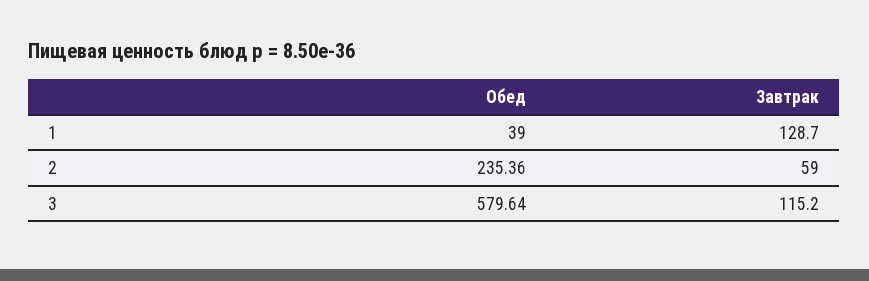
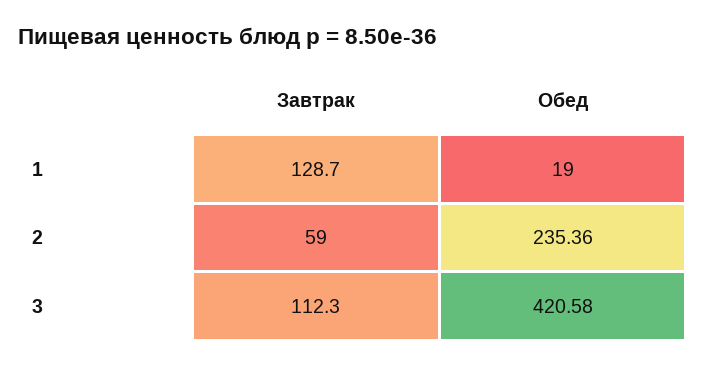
  {
    "Обед": {
-     "1": 39,
+     "1": 19,
      "2": 235.36,
-     "3": 579.64
+     "3": 420.58
    },
    "Завтрак": {
      "1": 128.7,
      "2": 59,
-     "3": 115.2
+     "3": 112.3
    }
  }

